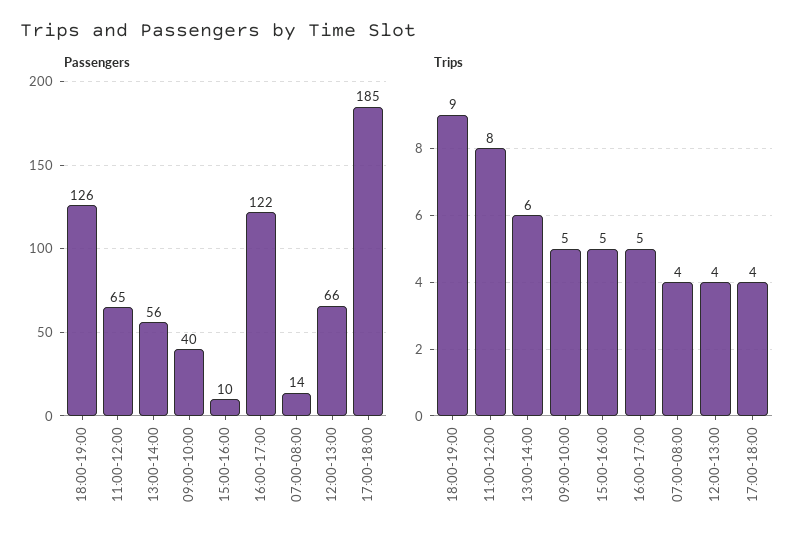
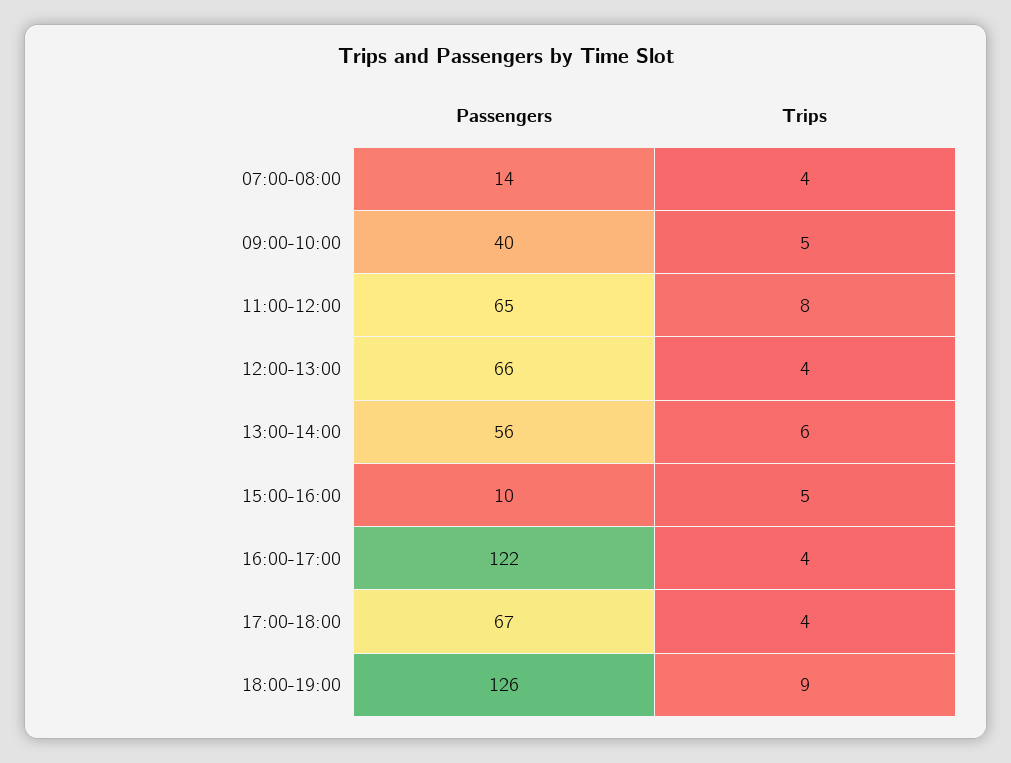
  {
    "Passengers": {
      "18:00-19:00": 126,
      "11:00-12:00": 65,
      "13:00-14:00": 56,
      "09:00-10:00": 40,
      "15:00-16:00": 10,
      "16:00-17:00": 122,
      "07:00-08:00": 14,
      "12:00-13:00": 66,
-     "17:00-18:00": 185
+     "17:00-18:00": 67
    },
    "Trips": {
      "18:00-19:00": 9,
      "11:00-12:00": 8,
      "13:00-14:00": 6,
      "09:00-10:00": 5,
      "15:00-16:00": 5,
-     "16:00-17:00": 5,
+     "16:00-17:00": 4,
      "07:00-08:00": 4,
      "12:00-13:00": 4,
      "17:00-18:00": 4
    }
  }

